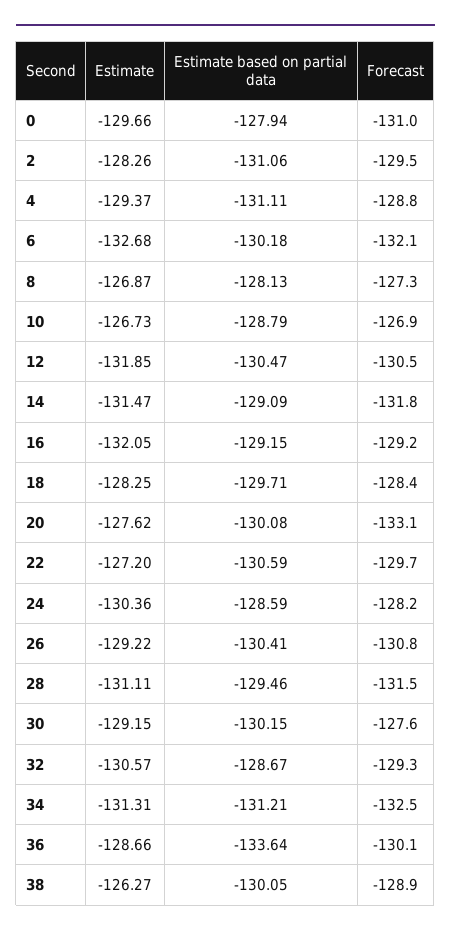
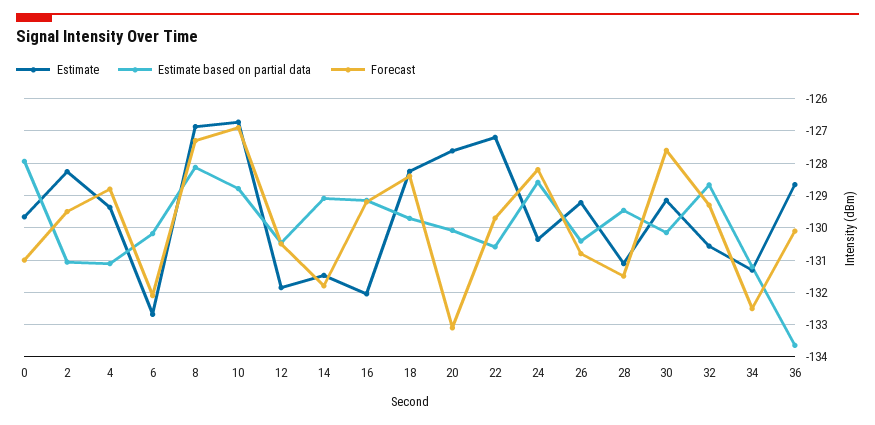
  {
    "Estimate": {
      "0": -129.66,
      "2": -128.26,
      "4": -129.37,
      "6": -132.68,
      "8": -126.87,
      "10": -126.73,
      "12": -131.85,
      "14": -131.47,
      "16": -132.05,
      "18": -128.25,
      "20": -127.62,
      "22": -127.2,
      "24": -130.36,
      "26": -129.22,
      "28": -131.11,
      "30": -129.15,
      "32": -130.57,
      "34": -131.31,
-     "36": -128.66,
+     "36": -128.66
-     "38": -126.27
    },
    "Estimate based on partial data": {
      "0": -127.94,
      "2": -131.06,
      "4": -131.11,
      "6": -130.18,
      "8": -128.13,
      "10": -128.79,
      "12": -130.47,
      "14": -129.09,
      "16": -129.15,
      "18": -129.71,
      "20": -130.08,
      "22": -130.59,
      "24": -128.59,
      "26": -130.41,
      "28": -129.46,
      "30": -130.15,
      "32": -128.67,
      "34": -131.21,
-     "36": -133.64,
+     "36": -133.64
-     "38": -130.05
    },
    "Forecast": {
      "0": -131,
      "2": -129.5,
      "4": -128.8,
      "6": -132.1,
      "8": -127.3,
      "10": -126.9,
      "12": -130.5,
      "14": -131.8,
      "16": -129.2,
      "18": -128.4,
      "20": -133.1,
      "22": -129.7,
      "24": -128.2,
      "26": -130.8,
      "28": -131.5,
      "30": -127.6,
      "32": -129.3,
      "34": -132.5,
-     "36": -130.1,
+     "36": -130.1
-     "38": -128.9
    }
  }

